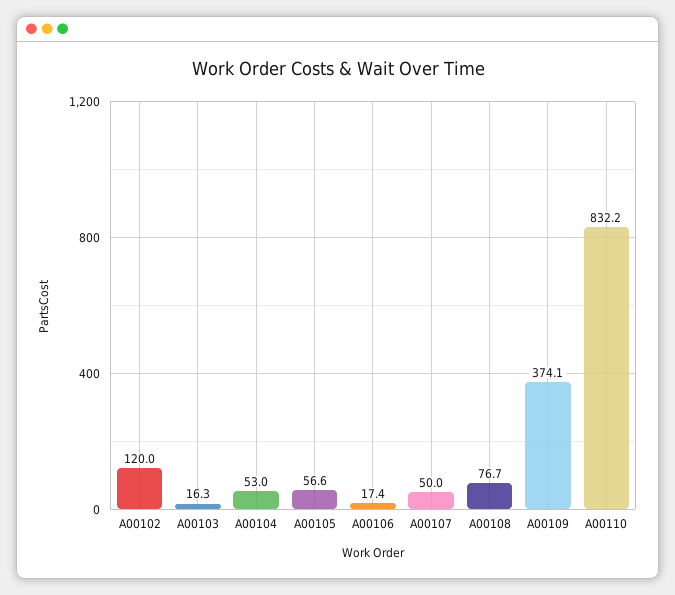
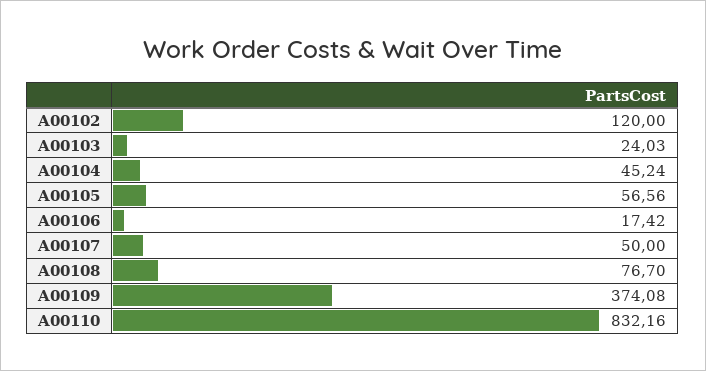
  {
    "A00102": 120,
-   "A00103": 16.3,
+   "A00103": 24.03,
-   "A00104": 53,
+   "A00104": 45.24,
    "A00105": 56.56,
    "A00106": 17.42,
    "A00107": 50,
    "A00108": 76.7,
    "A00109": 374.08,
    "A00110": 832.16
  }

